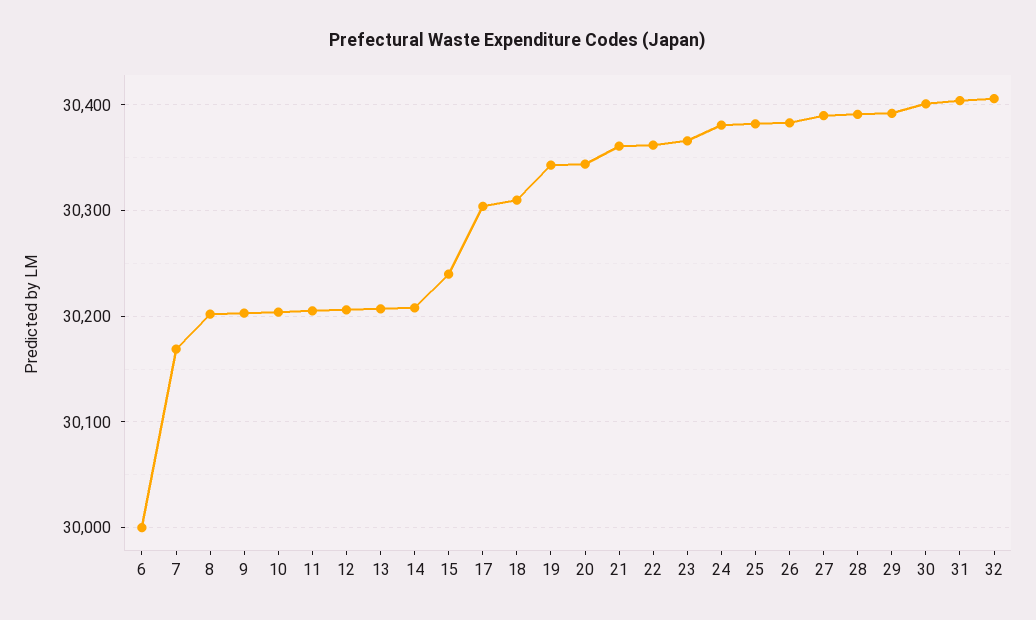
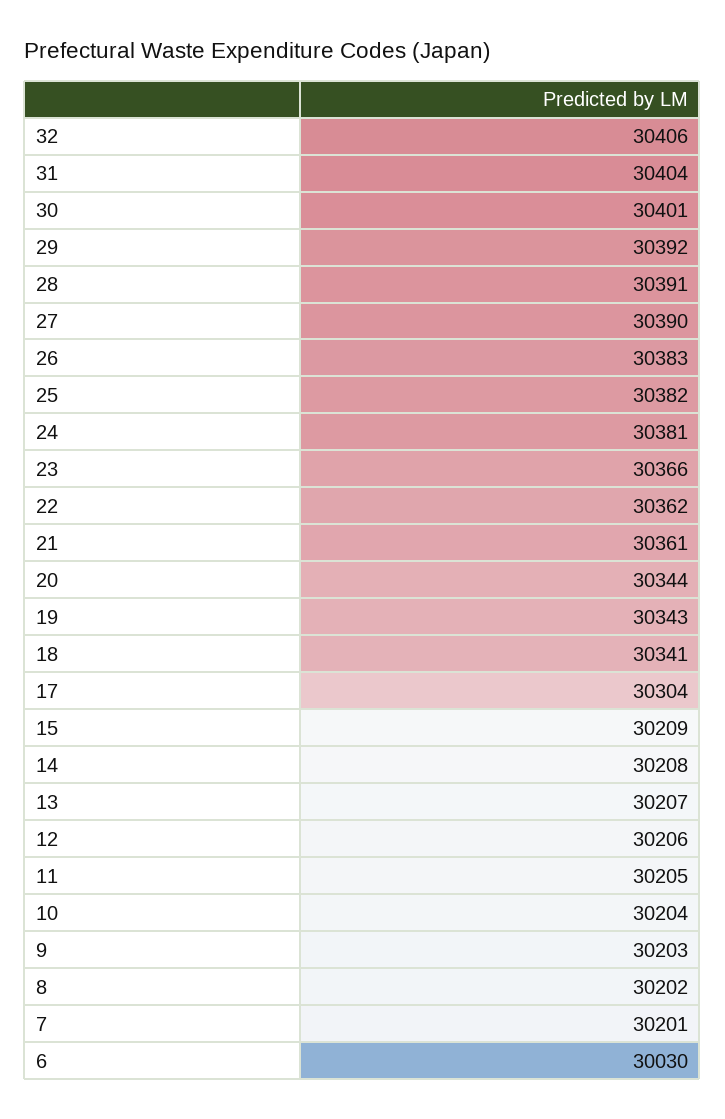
  {
-   "6": 30000,
+   "6": 30030,
-   "7": 30170,
+   "7": 30201,
    "8": 30202,
    "9": 30203,
    "10": 30204,
    "11": 30205,
    "12": 30206,
    "13": 30207,
    "14": 30208,
-   "15": 30240,
+   "15": 30209,
    "17": 30304,
-   "18": 30310,
+   "18": 30341,
    "19": 30343,
    "20": 30344,
    "21": 30361,
    "22": 30362,
    "23": 30366,
    "24": 30381,
    "25": 30382,
    "26": 30383,
    "27": 30390,
    "28": 30391,
    "29": 30392,
    "30": 30401,
    "31": 30404,
    "32": 30406
  }

